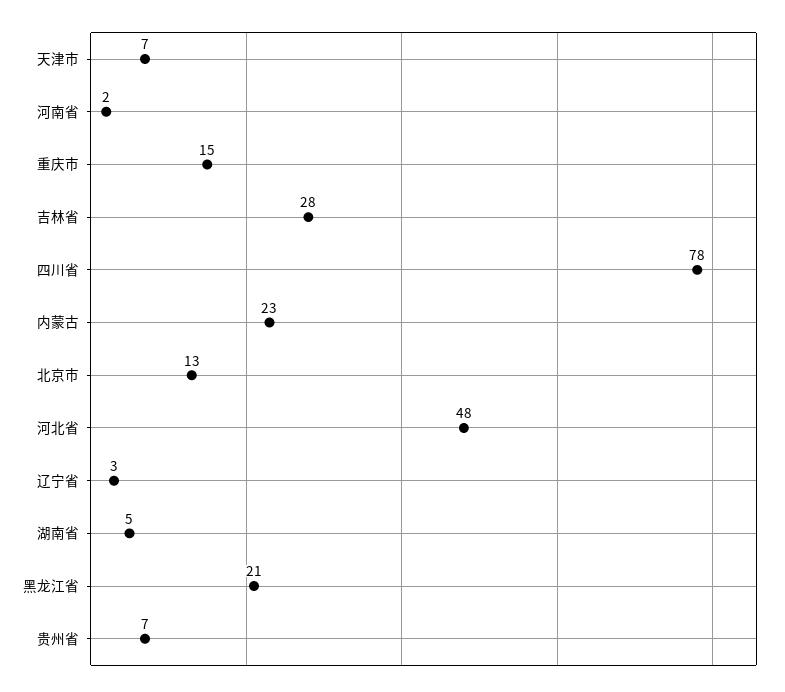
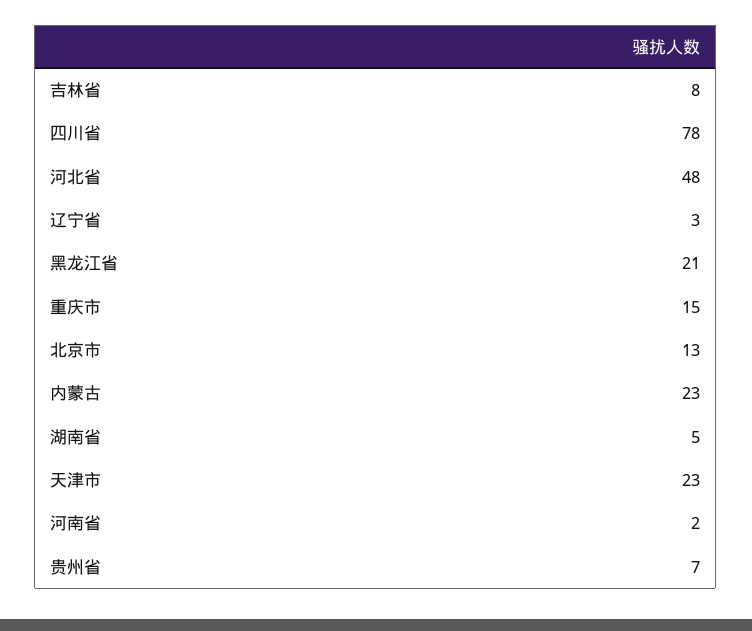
  {
-   "天津市": 7,
+   "天津市": 23,
    "河南省": 2,
    "重庆市": 15,
-   "吉林省": 28,
+   "吉林省": 8,
    "四川省": 78,
    "内蒙古": 23,
    "北京市": 13,
    "河北省": 48,
    "辽宁省": 3,
    "湖南省": 5,
    "黑龙江省": 21,
    "贵州省": 7
  }

